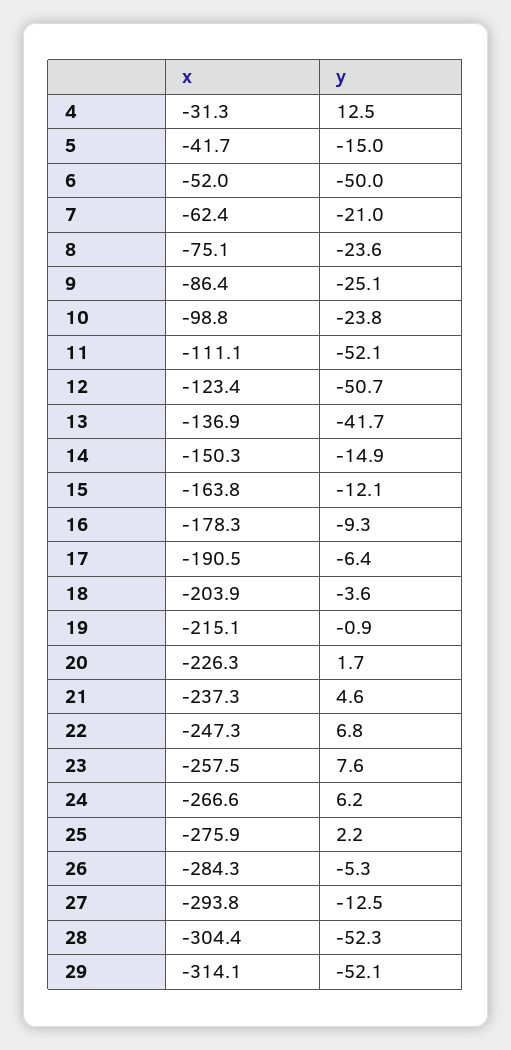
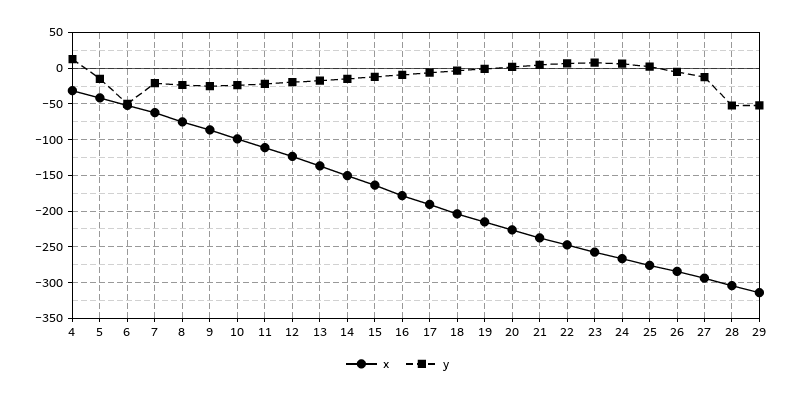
  {
    "x": {
      "4": -31.3,
      "5": -41.7,
      "6": -52,
      "7": -62.4,
      "8": -75.1,
      "9": -86.4,
      "10": -98.8,
      "11": -111.1,
      "12": -123.4,
      "13": -136.9,
      "14": -150.3,
      "15": -163.8,
      "16": -178.3,
      "17": -190.5,
      "18": -203.9,
      "19": -215.1,
      "20": -226.3,
      "21": -237.3,
      "22": -247.3,
      "23": -257.5,
      "24": -266.6,
      "25": -275.9,
      "26": -284.3,
      "27": -293.8,
      "28": -304.4,
      "29": -314.1
    },
    "y": {
      "4": 12.5,
      "5": -15,
      "6": -50,
      "7": -21,
      "8": -23.6,
      "9": -25.1,
      "10": -23.8,
-     "11": -52.1,
+     "11": -20,
-     "12": -50.7,
+     "12": -20,
-     "13": -41.7,
+     "13": -20,
      "14": -14.9,
      "15": -12.1,
      "16": -9.3,
      "17": -6.4,
      "18": -3.6,
      "19": -0.9,
      "20": 1.7,
      "21": 4.6,
      "22": 6.8,
      "23": 7.6,
      "24": 6.2,
      "25": 2.2,
      "26": -5.3,
      "27": -12.5,
      "28": -52.3,
      "29": -52.1
    }
  }

